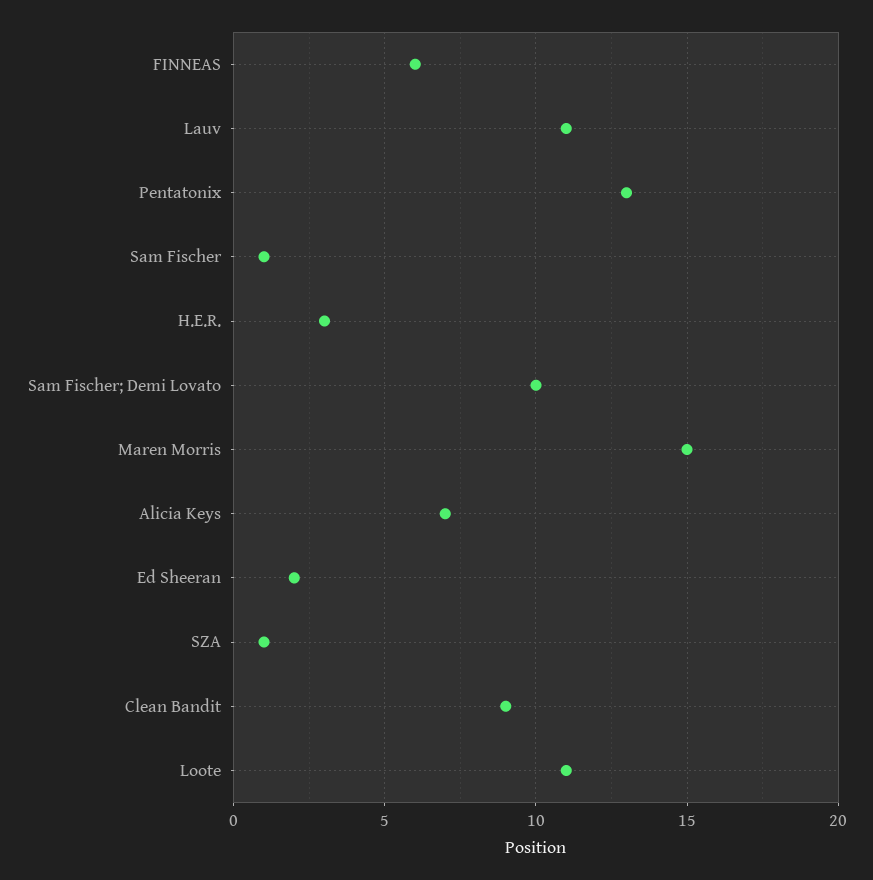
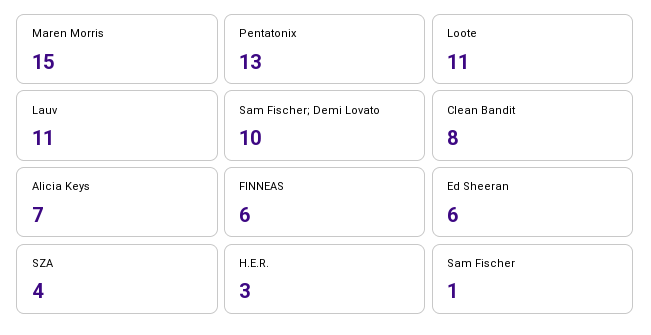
  {
    "FINNEAS": 6,
    "Lauv": 11,
    "Pentatonix": 13,
    "Sam Fischer": 1,
    "H.E.R.": 3,
    "Sam Fischer; Demi Lovato": 10,
    "Maren Morris": 15,
    "Alicia Keys": 7,
-   "Ed Sheeran": 2,
+   "Ed Sheeran": 6,
-   "SZA": 1,
+   "SZA": 4,
-   "Clean Bandit": 9,
+   "Clean Bandit": 8,
    "Loote": 11
  }

